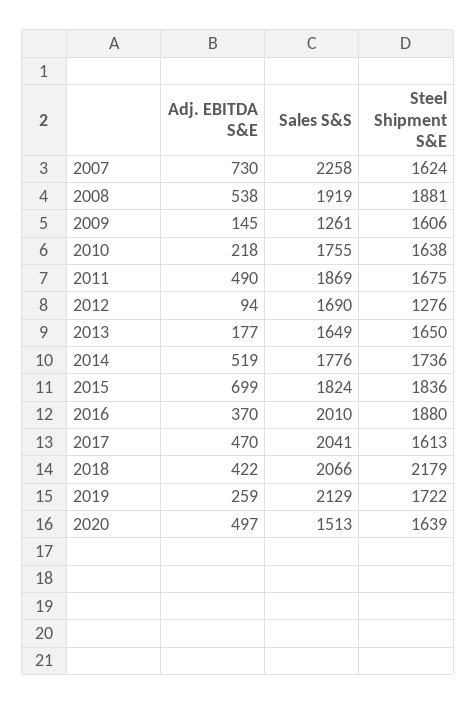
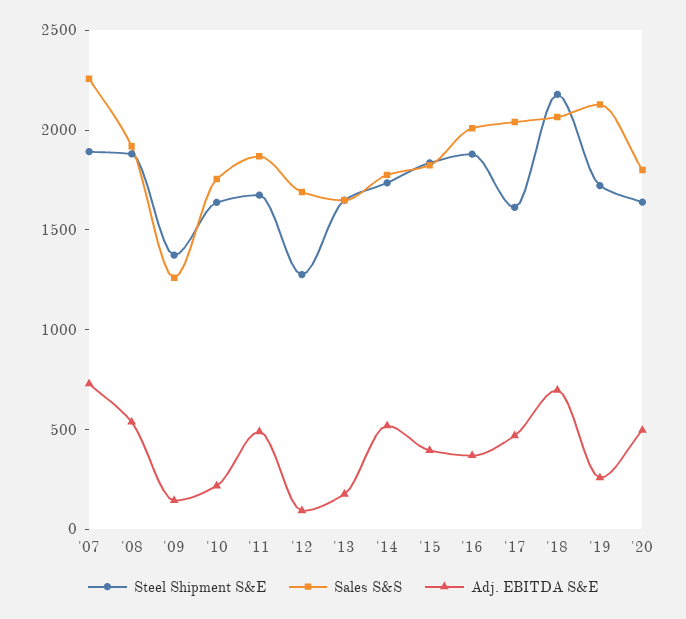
  {
    "Adj. EBITDA S&E": {
      "2007": 730,
      "2008": 538,
      "2009": 145,
      "2010": 218,
      "2011": 490,
      "2012": 94,
      "2013": 177,
      "2014": 519,
-     "2015": 699,
+     "2015": 400,
      "2016": 370,
      "2017": 470,
-     "2018": 422,
+     "2018": 700,
      "2019": 259,
      "2020": 497
    },
    "Sales S&S": {
      "2007": 2258,
      "2008": 1919,
      "2009": 1261,
      "2010": 1755,
      "2011": 1869,
      "2012": 1690,
      "2013": 1649,
      "2014": 1776,
      "2015": 1824,
      "2016": 2010,
      "2017": 2041,
      "2018": 2066,
      "2019": 2129,
-     "2020": 1513
+     "2020": 1800
    },
    "Steel Shipment S&E": {
-     "2007": 1624,
+     "2007": 1900,
      "2008": 1881,
-     "2009": 1606,
+     "2009": 1400,
      "2010": 1638,
      "2011": 1675,
      "2012": 1276,
      "2013": 1650,
      "2014": 1736,
      "2015": 1836,
      "2016": 1880,
      "2017": 1613,
      "2018": 2179,
      "2019": 1722,
      "2020": 1639
    }
  }

